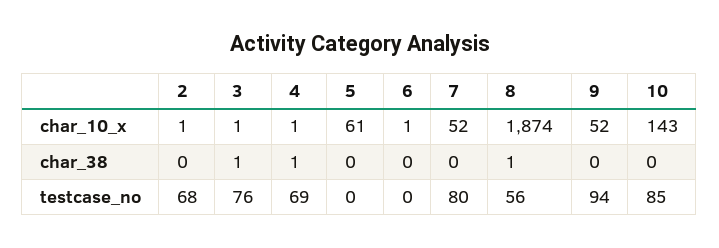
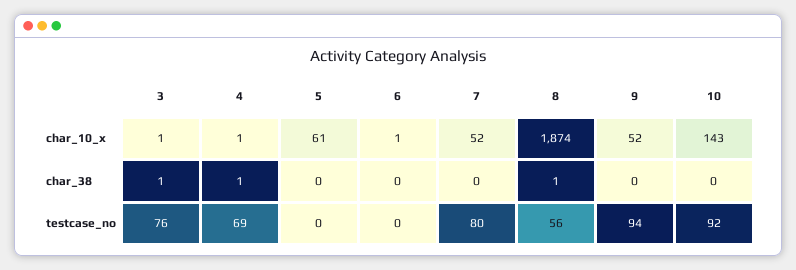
  {
-   "2": {
-     "char_10_x": 1,
-     "char_38": 0,
-     "testcase_no": 68
-   },
    "3": {
      "char_10_x": 1,
      "char_38": 1,
      "testcase_no": 76
    },
    "4": {
      "char_10_x": 1,
      "char_38": 1,
      "testcase_no": 69
    },
    "5": {
      "char_10_x": 61,
      "char_38": 0,
      "testcase_no": 0
    },
    "6": {
      "char_10_x": 1,
      "char_38": 0,
      "testcase_no": 0
    },
    "7": {
      "char_10_x": 52,
      "char_38": 0,
      "testcase_no": 80
    },
    "8": {
      "char_10_x": 1874,
      "char_38": 1,
      "testcase_no": 56
    },
    "9": {
      "char_10_x": 52,
      "char_38": 0,
      "testcase_no": 94
    },
    "10": {
      "char_10_x": 143,
      "char_38": 0,
-     "testcase_no": 85
+     "testcase_no": 92
    }
  }

